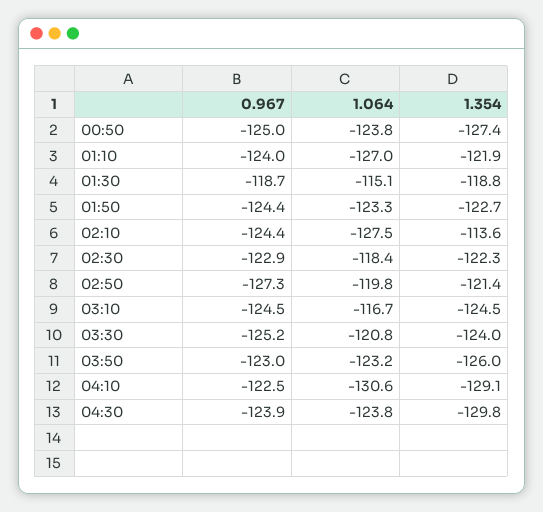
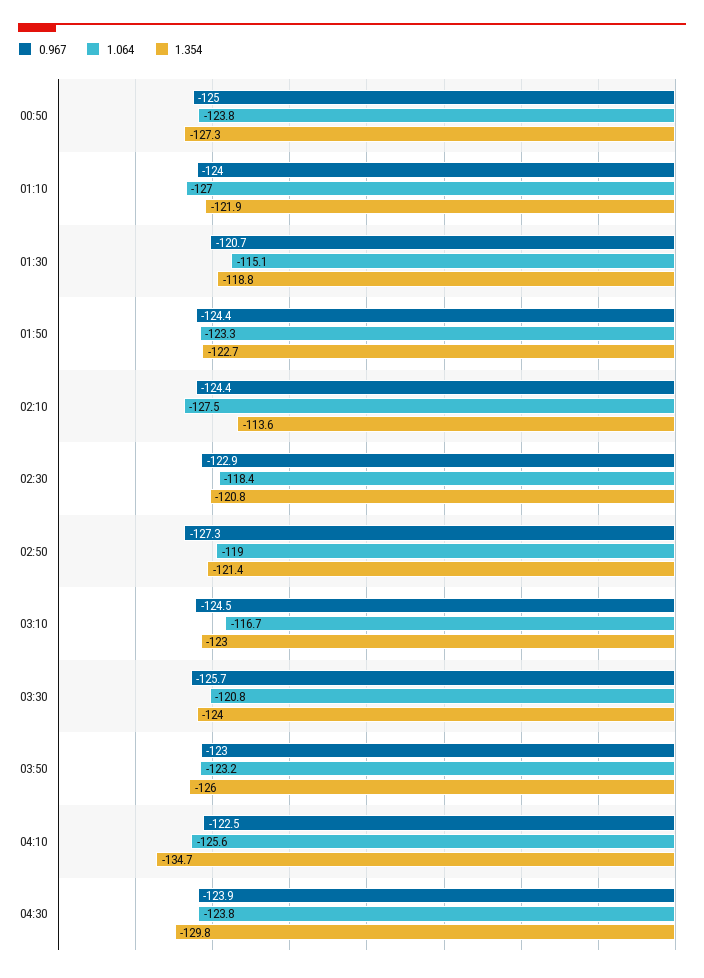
  {
    "0.967": {
      "00:50": -125,
      "01:10": -124,
-     "01:30": -118.7,
+     "01:30": -120.7,
      "01:50": -124.4,
      "02:10": -124.4,
      "02:30": -122.9,
      "02:50": -127.3,
      "03:10": -124.5,
-     "03:30": -125.2,
+     "03:30": -125.7,
      "03:50": -123,
      "04:10": -122.5,
      "04:30": -123.9
    },
    "1.064": {
      "00:50": -123.8,
      "01:10": -127,
      "01:30": -115.1,
      "01:50": -123.3,
      "02:10": -127.5,
      "02:30": -118.4,
-     "02:50": -119.8,
+     "02:50": -119,
      "03:10": -116.7,
      "03:30": -120.8,
      "03:50": -123.2,
-     "04:10": -130.6,
+     "04:10": -125.6,
      "04:30": -123.8
    },
    "1.354": {
-     "00:50": -127.4,
+     "00:50": -127.3,
      "01:10": -121.9,
      "01:30": -118.8,
      "01:50": -122.7,
      "02:10": -113.6,
-     "02:30": -122.3,
+     "02:30": -120.8,
      "02:50": -121.4,
-     "03:10": -124.5,
+     "03:10": -123,
      "03:30": -124,
      "03:50": -126,
-     "04:10": -129.1,
+     "04:10": -134.7,
      "04:30": -129.8
    }
  }

